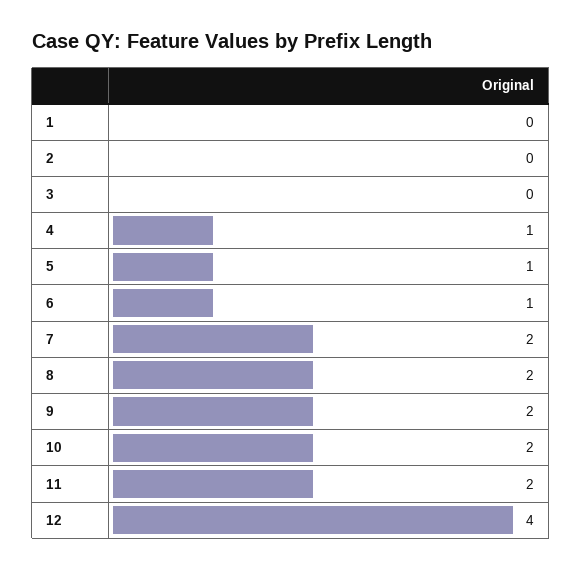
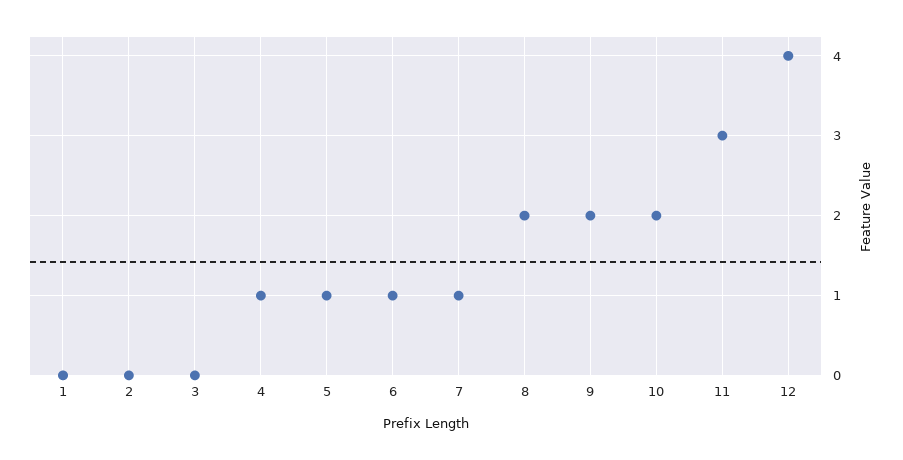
  {
    "1": 0,
    "2": 0,
    "3": 0,
    "4": 1,
    "5": 1,
    "6": 1,
-   "7": 2,
+   "7": 1,
    "8": 2,
    "9": 2,
    "10": 2,
-   "11": 2,
+   "11": 3,
    "12": 4
  }

